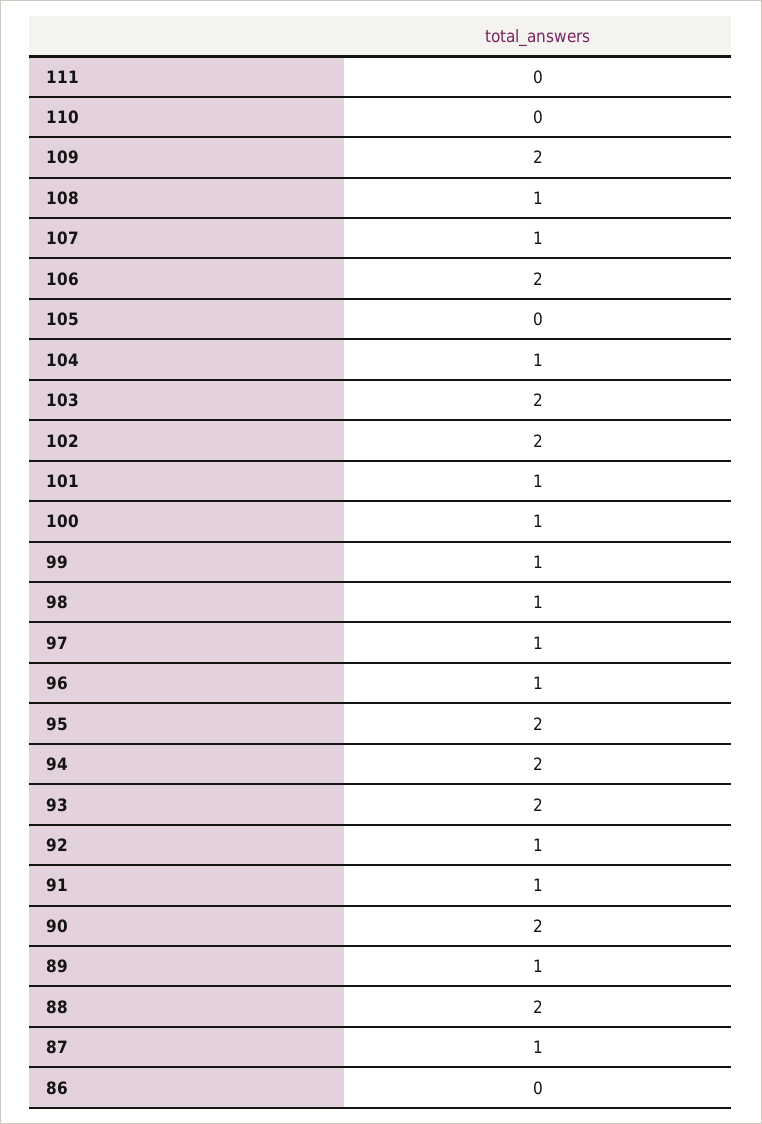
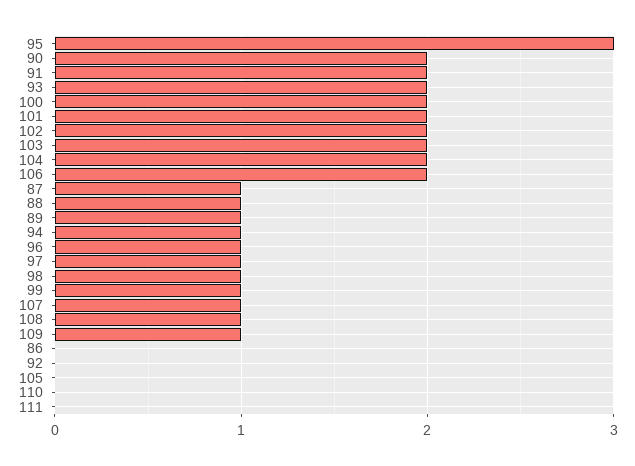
  {
    "111": 0,
    "110": 0,
-   "109": 2,
+   "109": 1,
    "108": 1,
    "107": 1,
    "106": 2,
    "105": 0,
-   "104": 1,
+   "104": 2,
    "103": 2,
    "102": 2,
-   "101": 1,
+   "101": 2,
-   "100": 1,
+   "100": 2,
    "99": 1,
    "98": 1,
    "97": 1,
    "96": 1,
-   "95": 2,
+   "95": 3,
-   "94": 2,
+   "94": 1,
    "93": 2,
-   "92": 1,
+   "92": 0,
-   "91": 1,
+   "91": 2,
    "90": 2,
    "89": 1,
-   "88": 2,
+   "88": 1,
    "87": 1,
    "86": 0
  }

